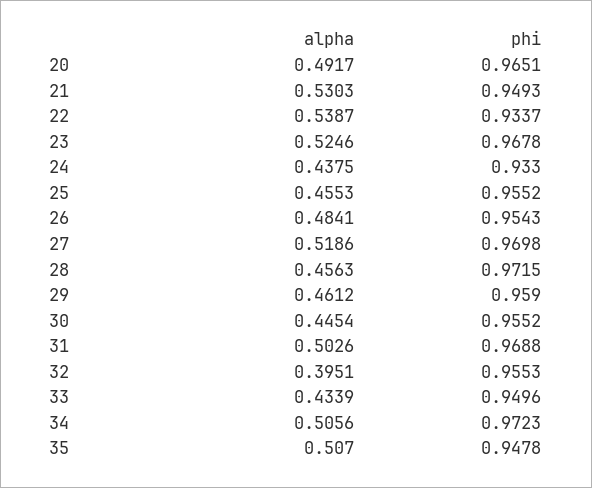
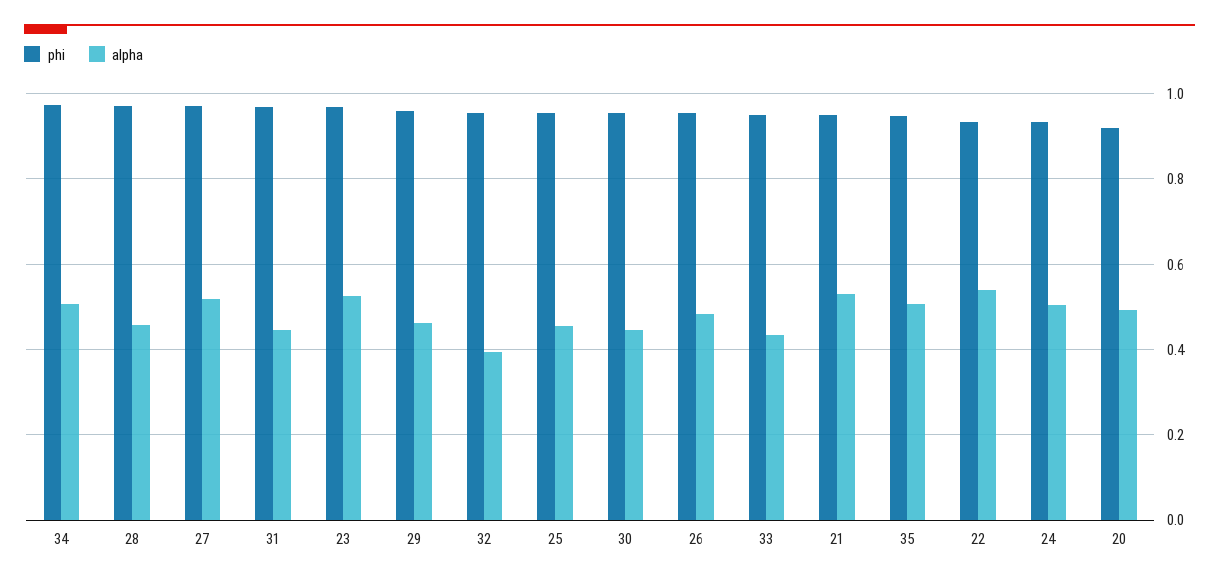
  {
    "alpha": {
      "20": 0.4917,
      "21": 0.5303,
      "22": 0.5387,
      "23": 0.5246,
-     "24": 0.4375,
+     "24": 0.5,
      "25": 0.4553,
      "26": 0.4841,
      "27": 0.5186,
      "28": 0.4563,
      "29": 0.4612,
      "30": 0.4454,
-     "31": 0.5026,
+     "31": 0.44,
      "32": 0.3951,
      "33": 0.4339,
      "34": 0.5056,
      "35": 0.507
    },
    "phi": {
-     "20": 0.9651,
+     "20": 0.92,
      "21": 0.9493,
      "22": 0.9337,
      "23": 0.9678,
      "24": 0.933,
      "25": 0.9552,
      "26": 0.9543,
      "27": 0.9698,
      "28": 0.9715,
      "29": 0.959,
      "30": 0.9552,
      "31": 0.9688,
      "32": 0.9553,
      "33": 0.9496,
      "34": 0.9723,
      "35": 0.9478
    }
  }

